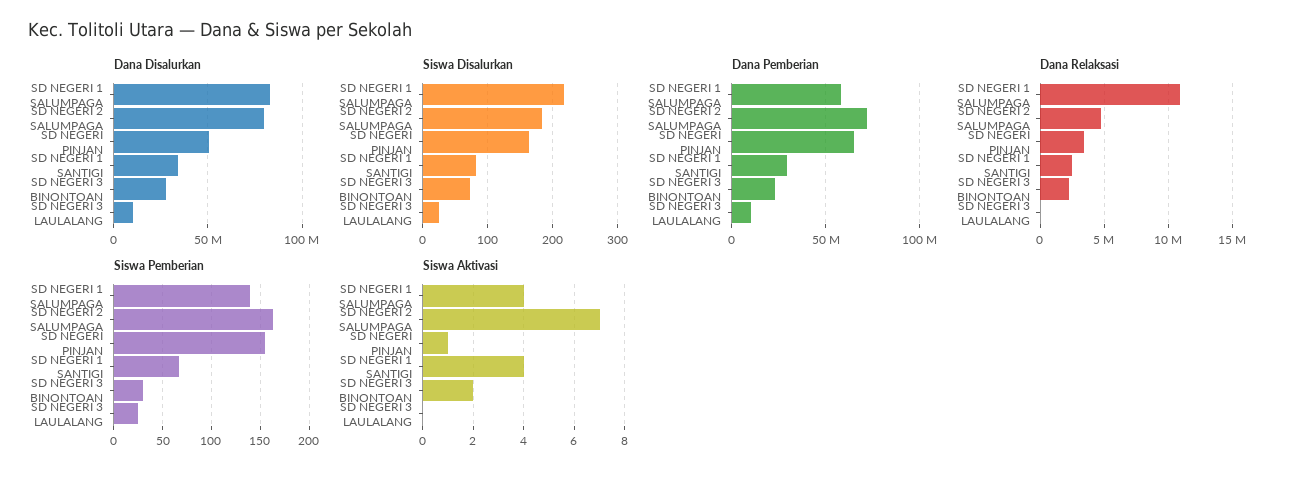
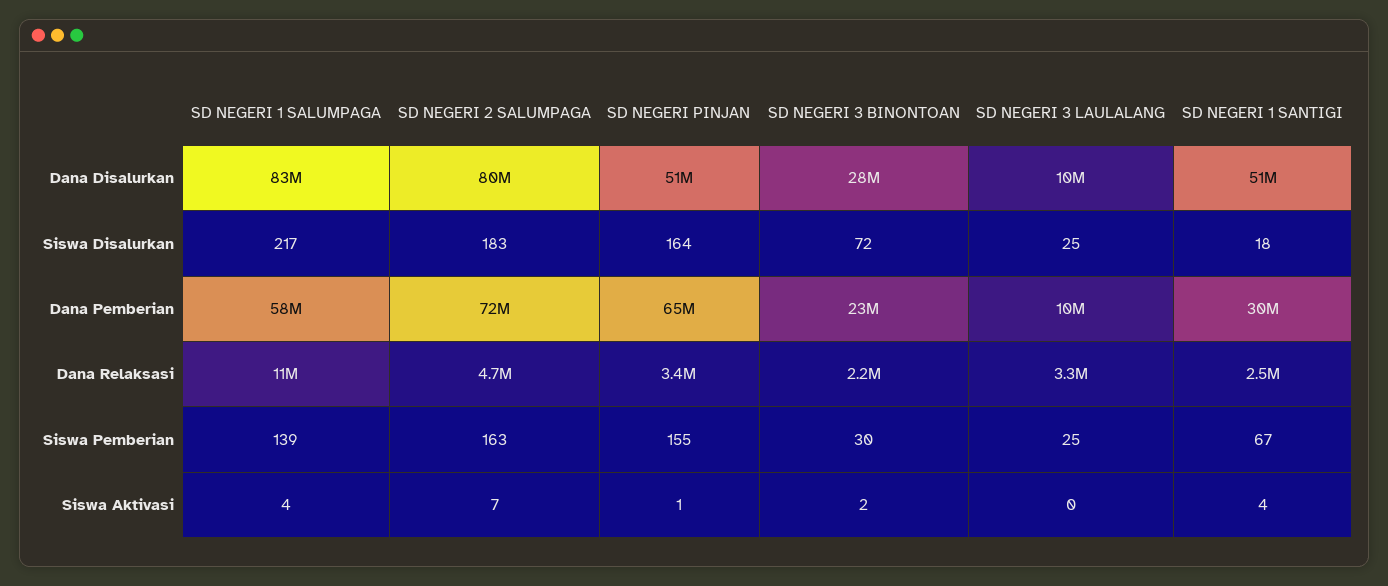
  {
    "Dana Disalurkan": {
      "SD NEGERI 1 SALUMPAGA": 83000000,
      "SD NEGERI 2 SALUMPAGA": 80000000,
      "SD NEGERI PINJAN": 51000000,
-     "SD NEGERI 1 SANTIGI": 35000000,
+     "SD NEGERI 1 SANTIGI": 51000000,
      "SD NEGERI 3 BINONTOAN": 28000000,
      "SD NEGERI 3 LAULALANG": 10000000
    },
    "Siswa Disalurkan": {
      "SD NEGERI 1 SALUMPAGA": 217,
      "SD NEGERI 2 SALUMPAGA": 183,
      "SD NEGERI PINJAN": 164,
-     "SD NEGERI 1 SANTIGI": 80,
+     "SD NEGERI 1 SANTIGI": 18,
      "SD NEGERI 3 BINONTOAN": 72,
      "SD NEGERI 3 LAULALANG": 25
    },
    "Dana Pemberian": {
      "SD NEGERI 1 SALUMPAGA": 58000000,
      "SD NEGERI 2 SALUMPAGA": 72000000,
      "SD NEGERI PINJAN": 65000000,
      "SD NEGERI 1 SANTIGI": 30000000,
      "SD NEGERI 3 BINONTOAN": 23000000,
      "SD NEGERI 3 LAULALANG": 10000000
    },
    "Dana Relaksasi": {
      "SD NEGERI 1 SALUMPAGA": 11000000,
      "SD NEGERI 2 SALUMPAGA": 4700000,
      "SD NEGERI PINJAN": 3400000,
      "SD NEGERI 1 SANTIGI": 2500000,
      "SD NEGERI 3 BINONTOAN": 2200000,
-     "SD NEGERI 3 LAULALANG": 0
+     "SD NEGERI 3 LAULALANG": 3300000
    },
    "Siswa Pemberian": {
      "SD NEGERI 1 SALUMPAGA": 139,
      "SD NEGERI 2 SALUMPAGA": 163,
      "SD NEGERI PINJAN": 155,
      "SD NEGERI 1 SANTIGI": 67,
      "SD NEGERI 3 BINONTOAN": 30,
      "SD NEGERI 3 LAULALANG": 25
    },
    "Siswa Aktivasi": {
      "SD NEGERI 1 SALUMPAGA": 4,
      "SD NEGERI 2 SALUMPAGA": 7,
      "SD NEGERI PINJAN": 1,
      "SD NEGERI 1 SANTIGI": 4,
      "SD NEGERI 3 BINONTOAN": 2,
      "SD NEGERI 3 LAULALANG": 0
    }
  }

